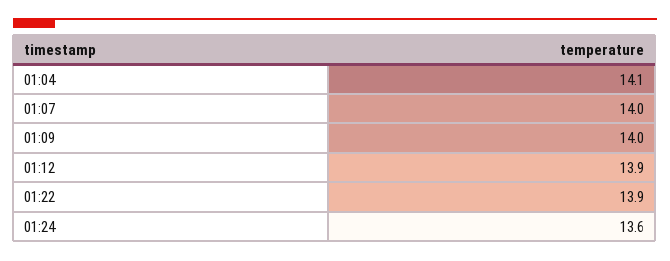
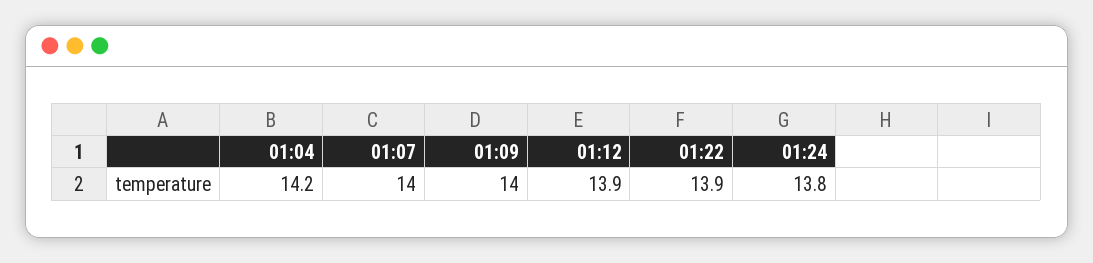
  {
-   "01:04": 14.1,
+   "01:04": 14.2,
    "01:07": 14,
    "01:09": 14,
    "01:12": 13.9,
    "01:22": 13.9,
-   "01:24": 13.6
+   "01:24": 13.8
  }

